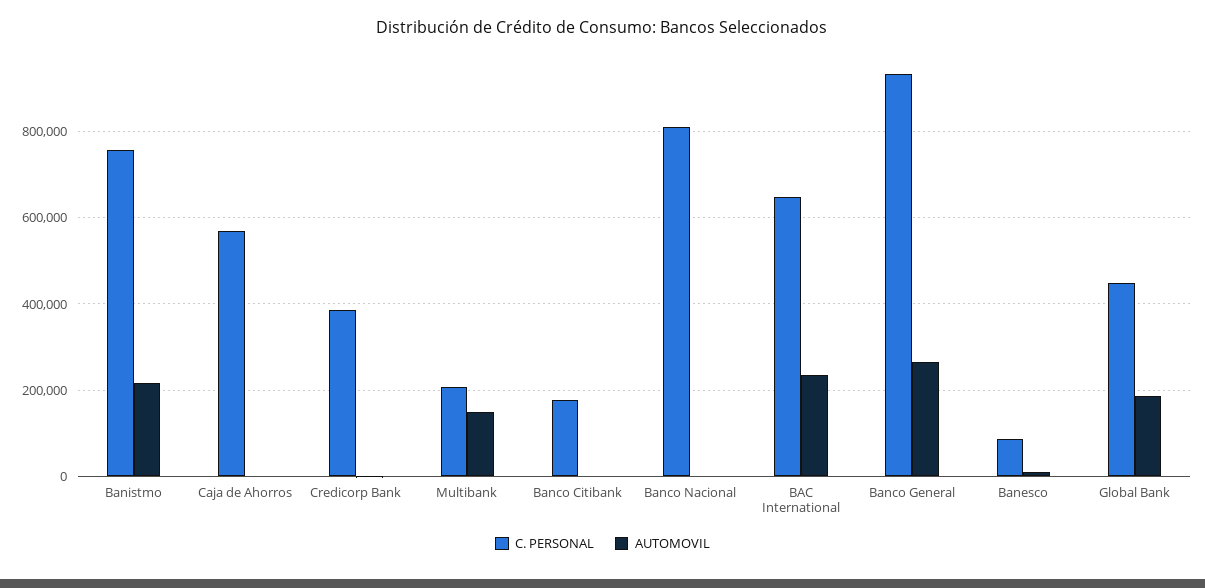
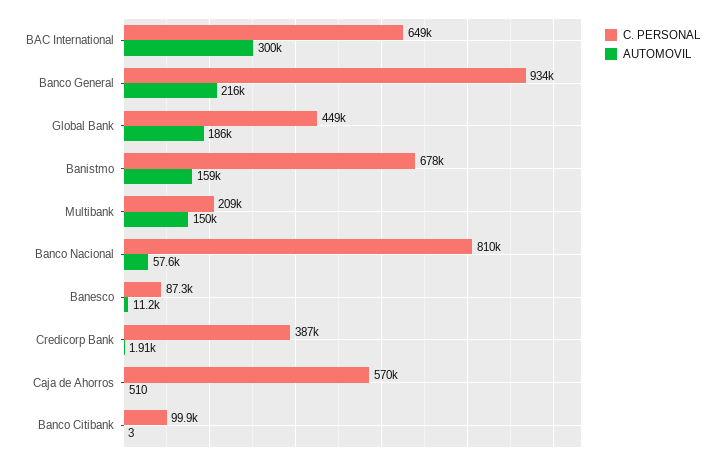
  {
    "C. PERSONAL": {
-     "Banistmo": 760000,
+     "Banistmo": 678000,
      "Caja de Ahorros": 570000,
      "Credicorp Bank": 387000,
      "Multibank": 209000,
-     "Banco Citibank": 180000,
+     "Banco Citibank": 99900,
      "Banco Nacional": 810000,
      "BAC International": 649000,
      "Banco General": 934000,
      "Banesco": 87300,
      "Global Bank": 449000
    },
    "AUTOMOVIL": {
-     "Banistmo": 220000,
+     "Banistmo": 159000,
      "Caja de Ahorros": 510,
      "Credicorp Bank": 1910,
      "Multibank": 150000,
      "Banco Citibank": 3,
-     "Banco Nacional": 0,
+     "Banco Nacional": 57600,
-     "BAC International": 240000,
+     "BAC International": 300000,
-     "Banco General": 260000,
+     "Banco General": 216000,
      "Banesco": 11200,
      "Global Bank": 186000
    }
  }

